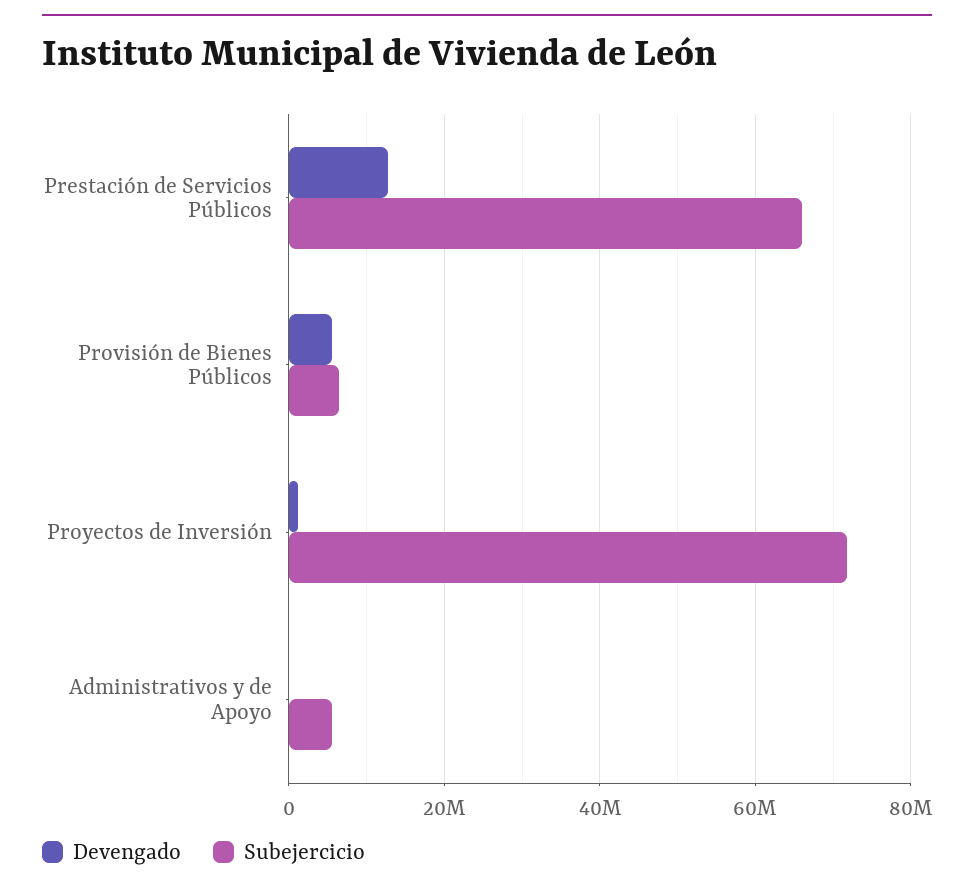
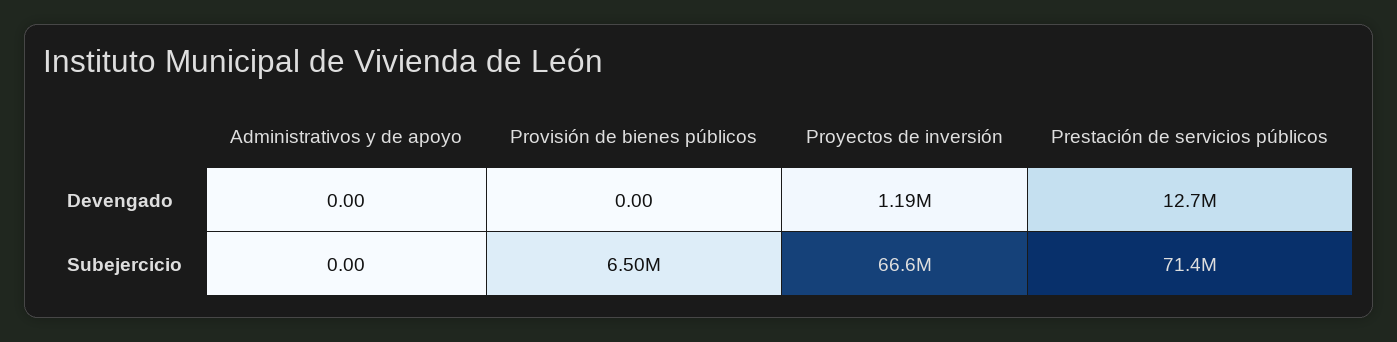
  {
    "Devengado": {
      "Prestación de Servicios Públicos": 12700000,
-     "Provisión de Bienes Públicos": 6000000,
+     "Provisión de Bienes Públicos": 0,
      "Proyectos de Inversión": 1190000,
      "Administrativos y de Apoyo": 0
    },
    "Subejercicio": {
-     "Prestación de Servicios Públicos": 66000000,
+     "Prestación de Servicios Públicos": 71400000,
      "Provisión de Bienes Públicos": 6500000,
-     "Proyectos de Inversión": 72000000,
+     "Proyectos de Inversión": 66600000,
-     "Administrativos y de Apoyo": 6000000
+     "Administrativos y de Apoyo": 0
    }
  }

